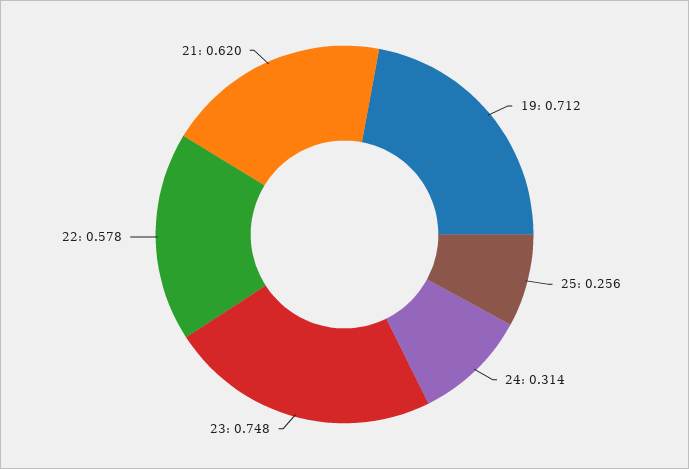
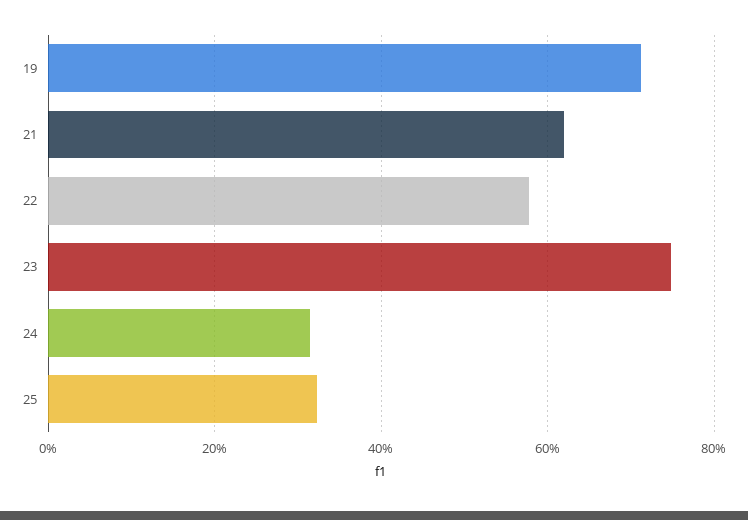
  {
    "19": 0.712,
-   "25": 0.256,
+   "25": 0.32,
    "24": 0.314,
    "23": 0.748,
    "22": 0.578,
    "21": 0.62
  }

